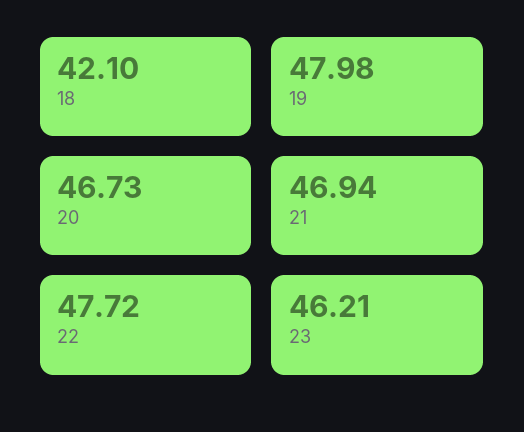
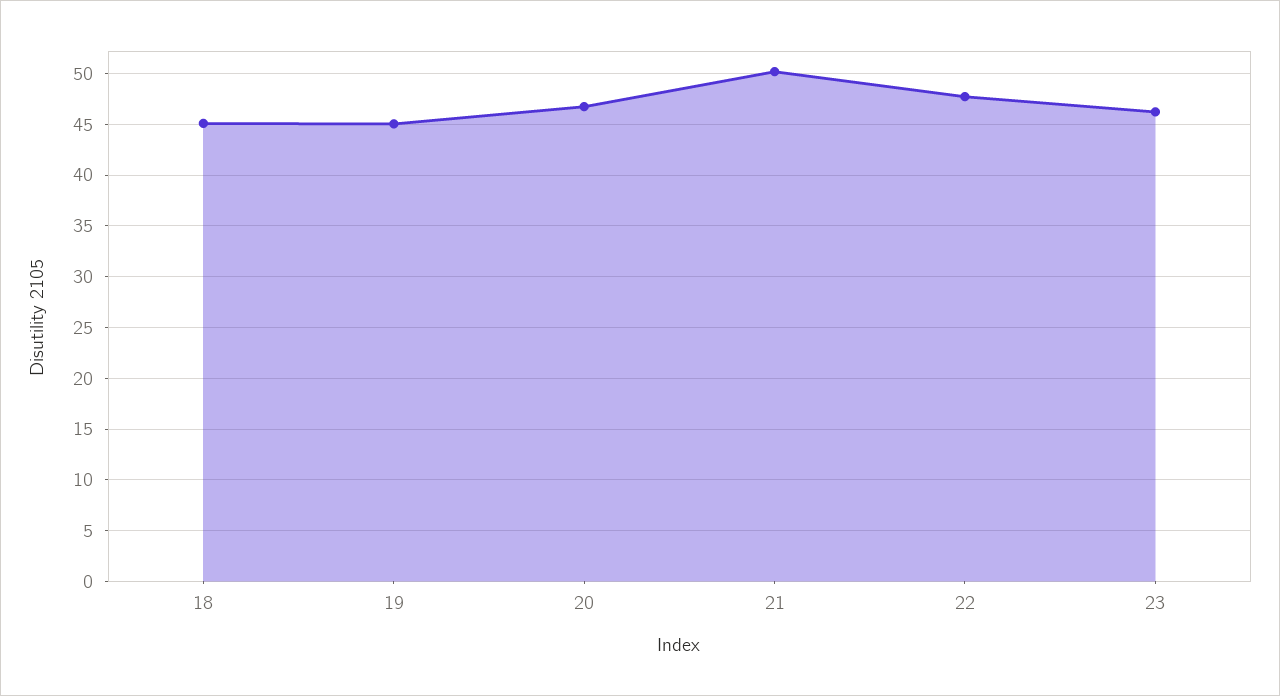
  {
-   "18": 42.1,
+   "18": 45,
-   "19": 47.98,
+   "19": 45,
    "20": 46.73,
-   "21": 46.94,
+   "21": 50,
    "22": 47.72,
    "23": 46.21
  }

